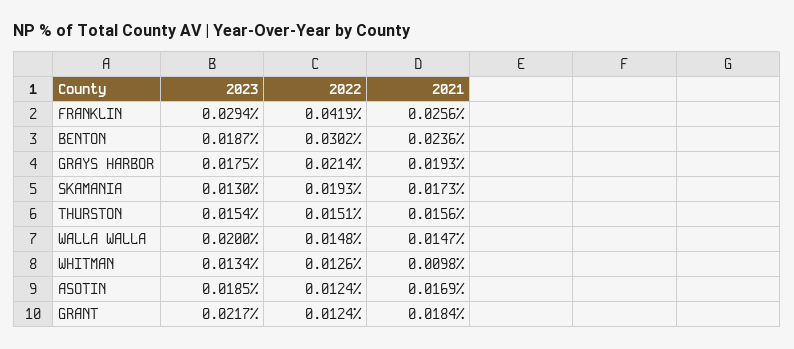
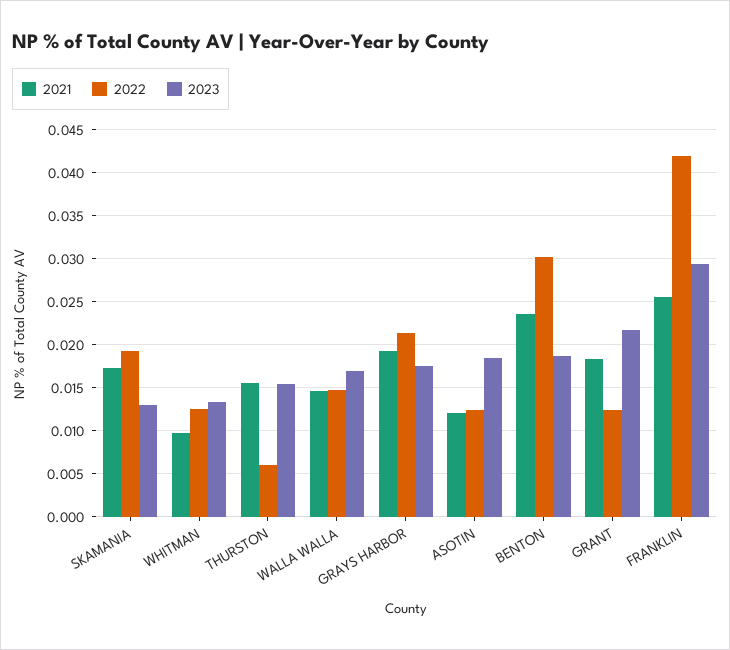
  {
    "2023": {
      "FRANKLIN": 0.0294,
      "BENTON": 0.0187,
      "GRAYS HARBOR": 0.0175,
      "SKAMANIA": 0.013,
      "THURSTON": 0.0154,
-     "WALLA WALLA": 0.02,
+     "WALLA WALLA": 0.017,
      "WHITMAN": 0.0134,
      "ASOTIN": 0.0185,
      "GRANT": 0.0217
    },
    "2022": {
      "FRANKLIN": 0.0419,
      "BENTON": 0.0302,
      "GRAYS HARBOR": 0.0214,
      "SKAMANIA": 0.0193,
-     "THURSTON": 0.0151,
+     "THURSTON": 0.006,
      "WALLA WALLA": 0.0148,
      "WHITMAN": 0.0126,
      "ASOTIN": 0.0124,
      "GRANT": 0.0124
    },
    "2021": {
      "FRANKLIN": 0.0256,
      "BENTON": 0.0236,
      "GRAYS HARBOR": 0.0193,
      "SKAMANIA": 0.0173,
      "THURSTON": 0.0156,
      "WALLA WALLA": 0.0147,
      "WHITMAN": 0.0098,
-     "ASOTIN": 0.0169,
+     "ASOTIN": 0.012,
      "GRANT": 0.0184
    }
  }

